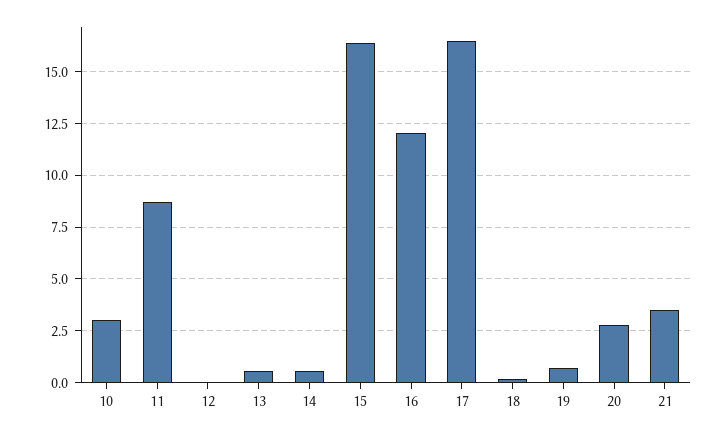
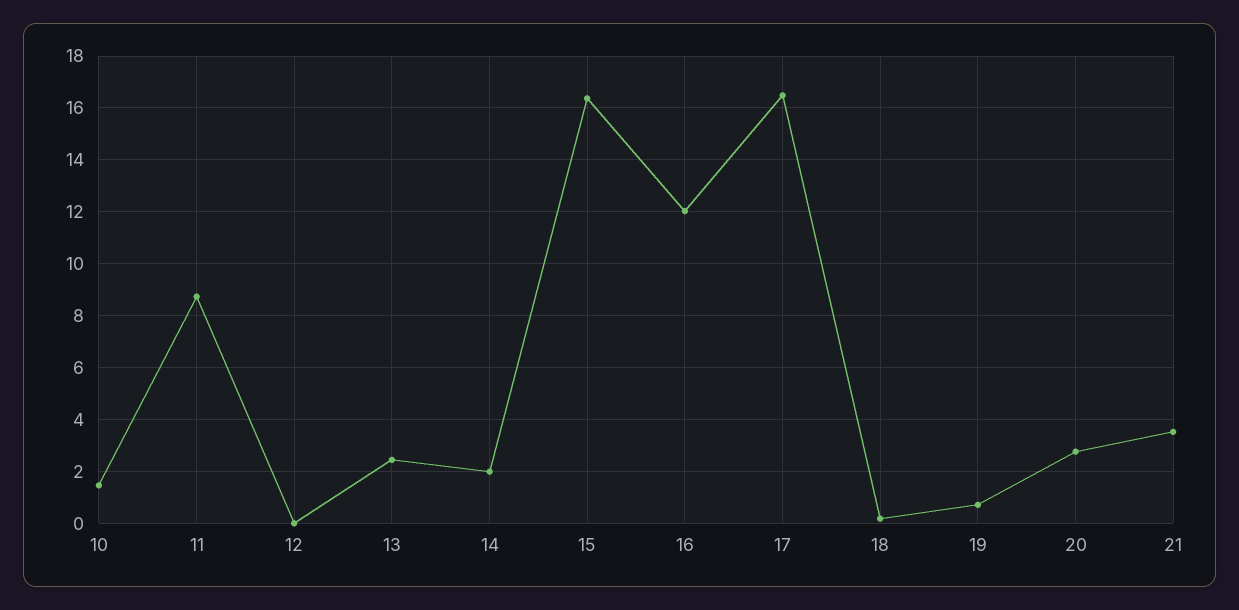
  {
-   "10": 3,
+   "10": 1.5,
    "11": 8.75,
    "12": 0,
-   "13": 0.5,
+   "13": 2.5,
-   "14": 0.5,
+   "14": 2,
    "15": 16.25,
    "16": 12,
    "17": 16.5,
    "18": 0.25,
    "19": 0.75,
    "20": 2.75,
    "21": 3.5
  }

